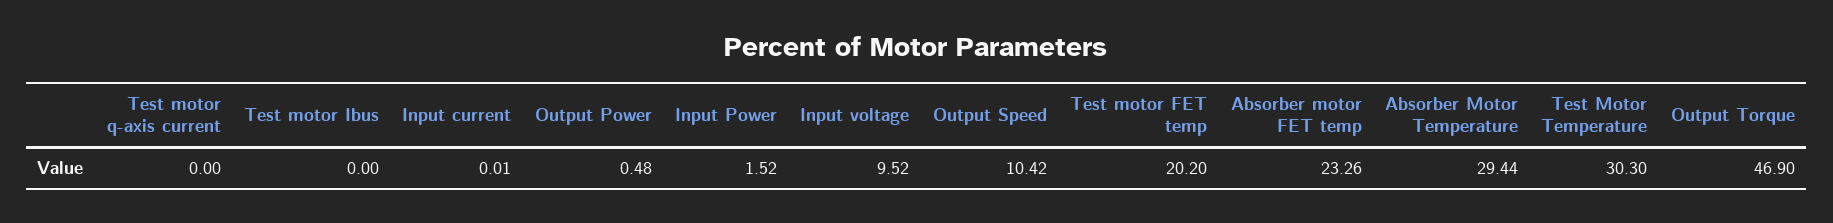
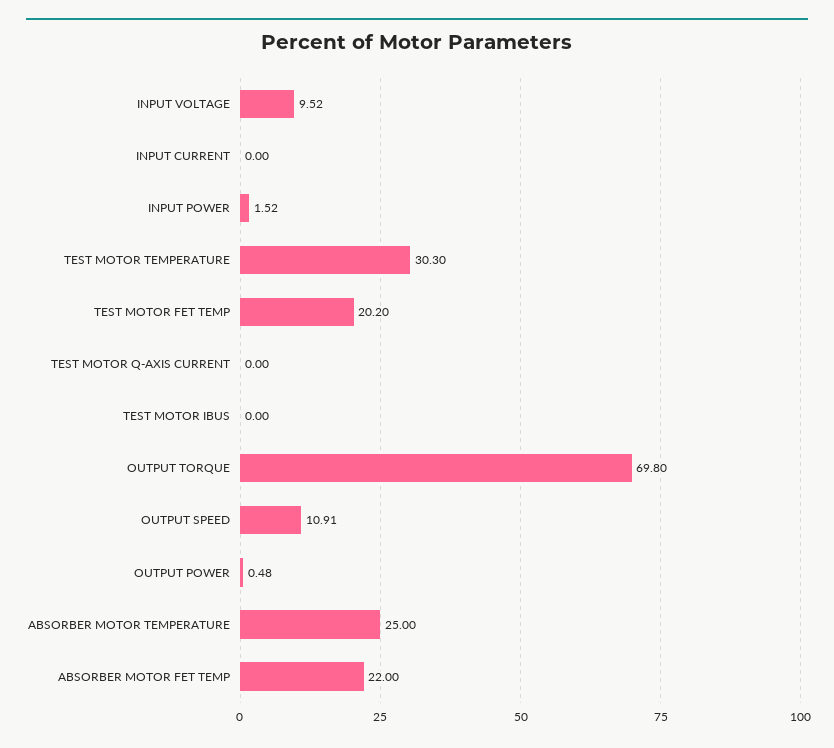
  {
    "Test motor q-axis current": 0,
    "Test motor Ibus": 0,
-   "Input current": 0.01,
+   "Input current": 0,
    "Output Power": 0.48,
    "Input Power": 1.52,
    "Input voltage": 9.52,
-   "Output Speed": 10.42,
+   "Output Speed": 10.91,
    "Test motor FET temp": 20.2,
-   "Absorber motor FET temp": 23.26,
+   "Absorber motor FET temp": 22,
-   "Absorber Motor Temperature": 29.44,
+   "Absorber Motor Temperature": 25,
    "Test Motor Temperature": 30.3,
-   "Output Torque": 46.9
+   "Output Torque": 69.8
  }

